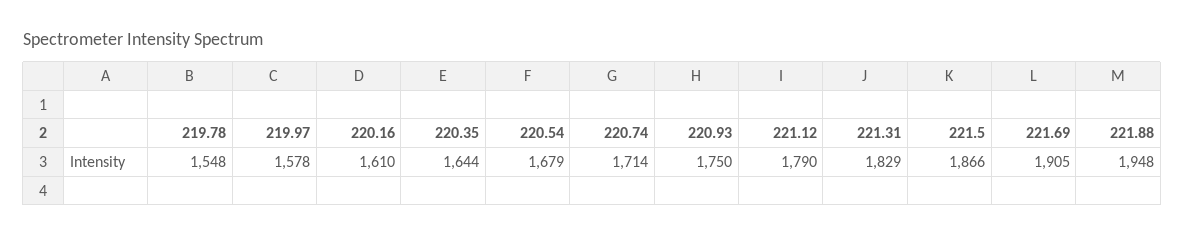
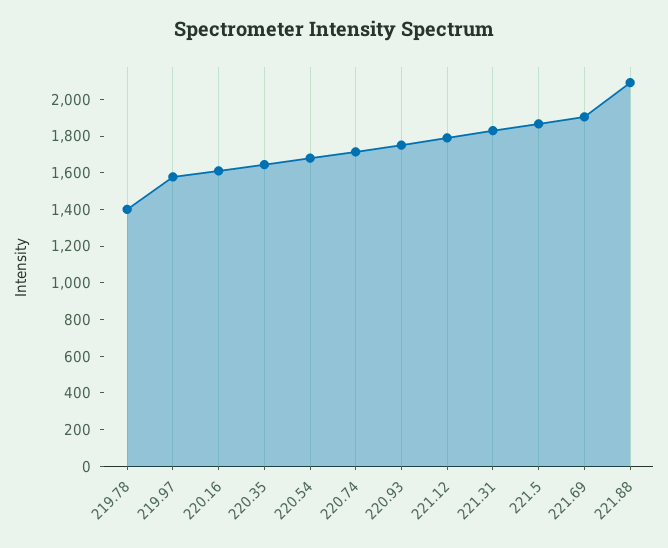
  {
-   "219.78": 1548,
+   "219.78": 1400,
    "219.97": 1578,
    "220.16": 1610,
    "220.35": 1644,
    "220.54": 1679,
    "220.74": 1714,
    "220.93": 1750,
    "221.12": 1790,
    "221.31": 1829,
    "221.5": 1866,
    "221.69": 1905,
-   "221.88": 1948
+   "221.88": 2100
  }

